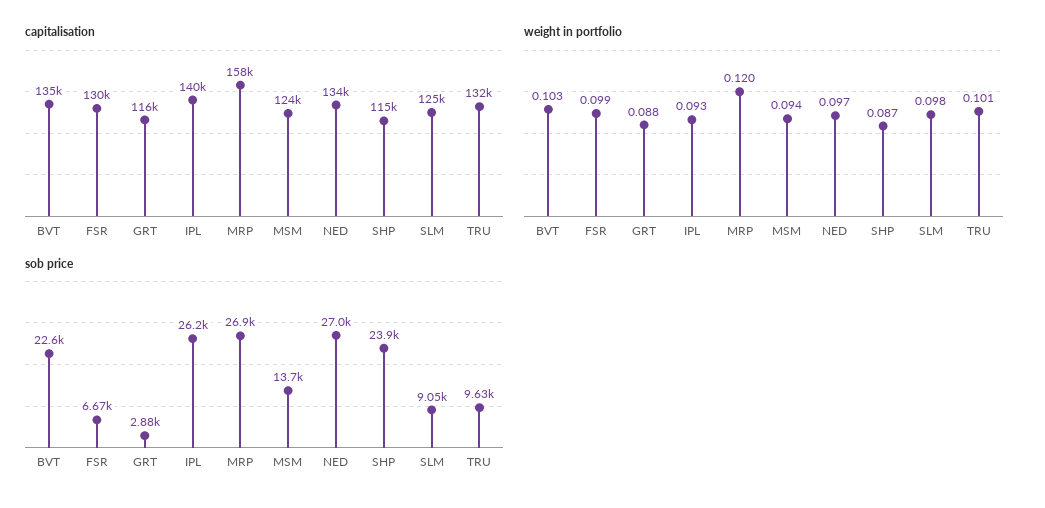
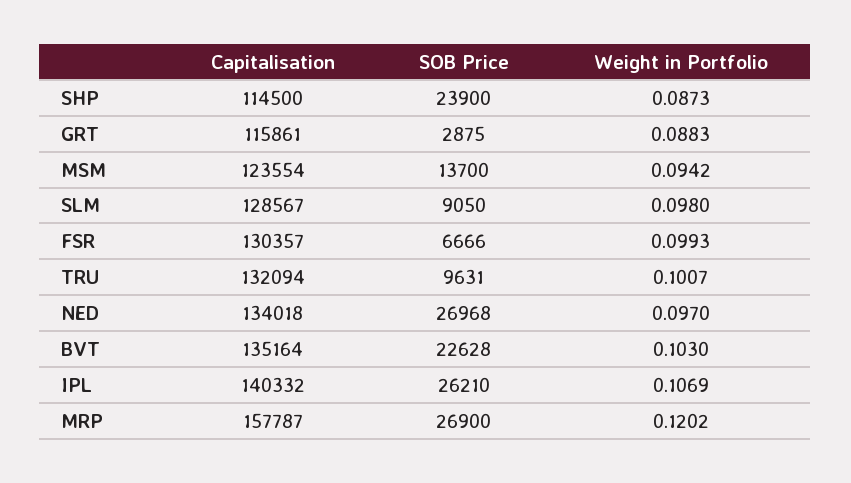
  {
    "capitalisation": {
      "BVT": 135164,
      "FSR": 130357,
      "GRT": 115861,
      "IPL": 140332,
      "MRP": 157787,
      "MSM": 123554,
      "NED": 134018,
      "SHP": 114500,
-     "SLM": 125000,
+     "SLM": 128567,
      "TRU": 132094
    },
    "weight in portfolio": {
      "BVT": 0.103,
      "FSR": 0.0993,
      "GRT": 0.0883,
-     "IPL": 0.093,
+     "IPL": 0.1069,
      "MRP": 0.1202,
      "MSM": 0.0942,
      "NED": 0.097,
      "SHP": 0.0873,
      "SLM": 0.098,
      "TRU": 0.1007
    },
    "sob price": {
      "BVT": 22628,
      "FSR": 6666,
      "GRT": 2875,
      "IPL": 26210,
      "MRP": 26900,
      "MSM": 13700,
      "NED": 26968,
      "SHP": 23900,
      "SLM": 9050,
      "TRU": 9631
    }
  }

